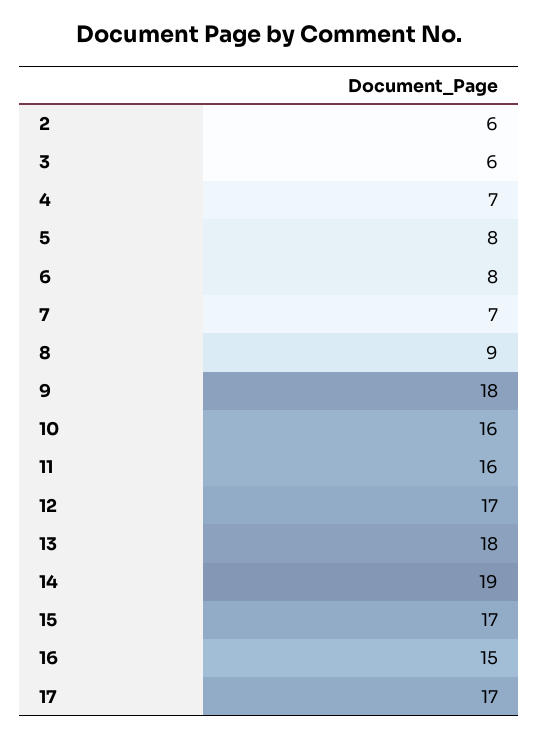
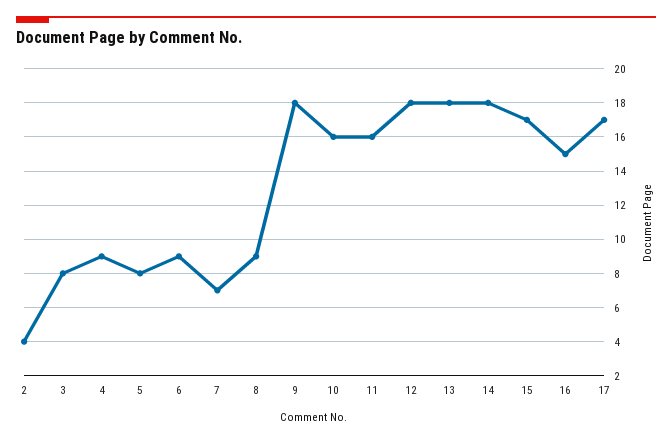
  {
-   "2": 6,
+   "2": 4,
-   "3": 6,
+   "3": 8,
-   "4": 7,
+   "4": 9,
    "5": 8,
-   "6": 8,
+   "6": 9,
    "7": 7,
    "8": 9,
    "9": 18,
    "10": 16,
    "11": 16,
-   "12": 17,
+   "12": 18,
    "13": 18,
-   "14": 19,
+   "14": 18,
    "15": 17,
    "16": 15,
    "17": 17
  }

